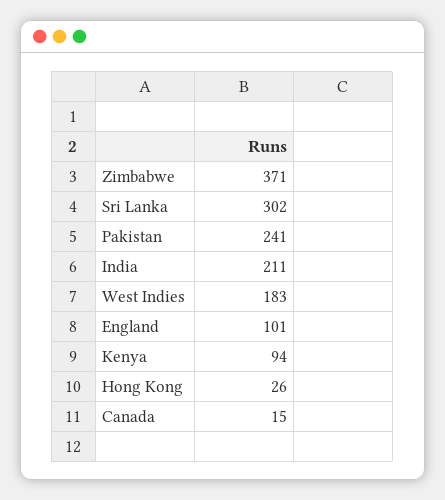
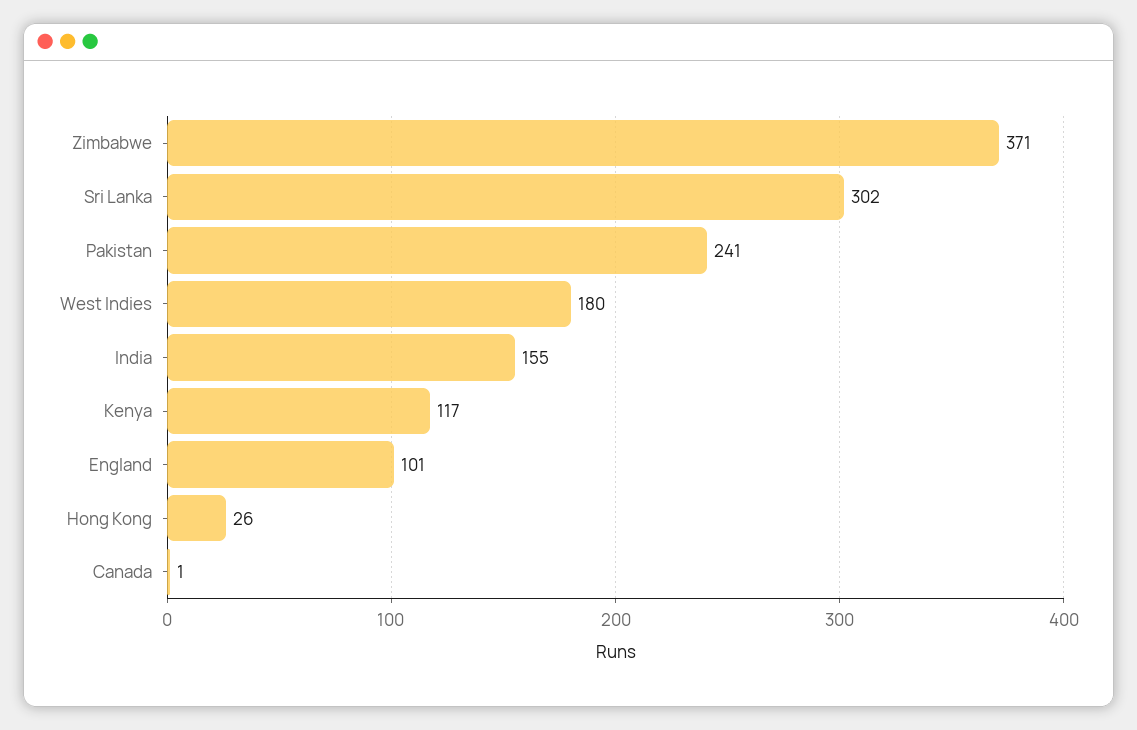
  {
    "Zimbabwe": 371,
    "Sri Lanka": 302,
    "Pakistan": 241,
-   "India": 211,
+   "India": 155,
-   "West Indies": 183,
+   "West Indies": 180,
    "England": 101,
-   "Kenya": 94,
+   "Kenya": 117,
    "Hong Kong": 26,
-   "Canada": 15
+   "Canada": 1
  }

